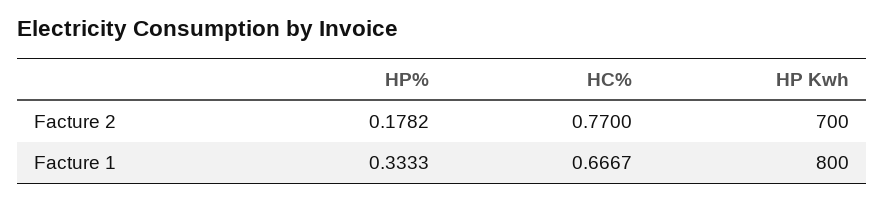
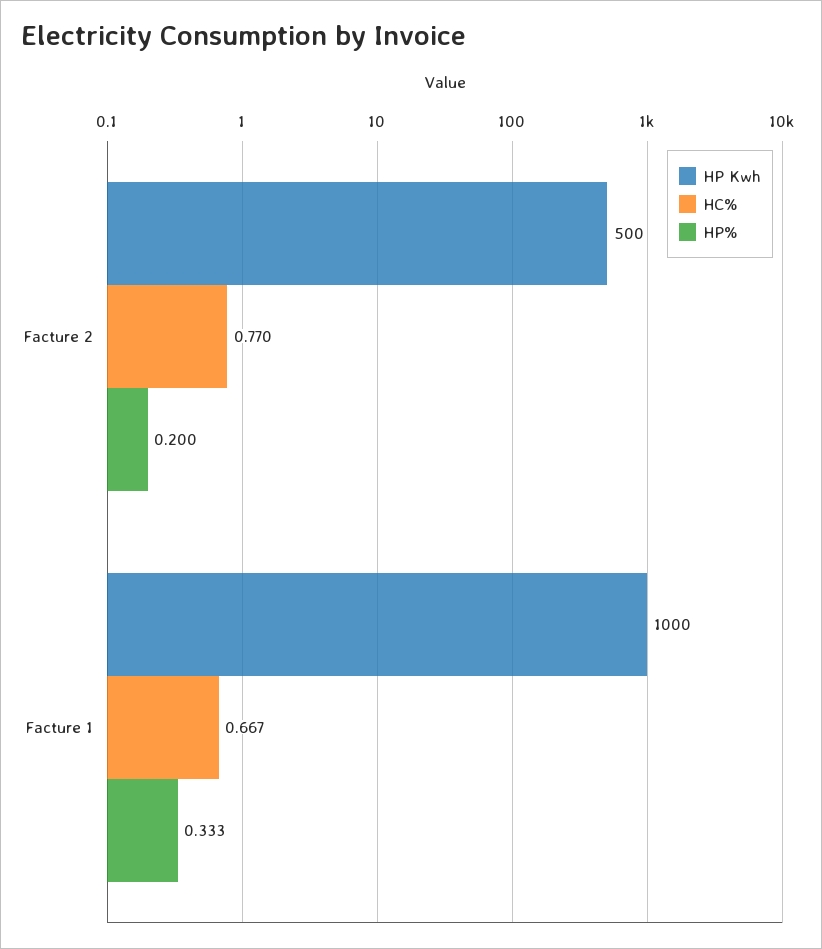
  {
    "HP%": {
-     "Facture 2": 0.1782,
+     "Facture 2": 0.2,
      "Facture 1": 0.3333
    },
    "HC%": {
      "Facture 2": 0.77,
      "Facture 1": 0.6667
    },
    "HP Kwh": {
-     "Facture 2": 700,
+     "Facture 2": 500,
-     "Facture 1": 800
+     "Facture 1": 1000
    }
  }

